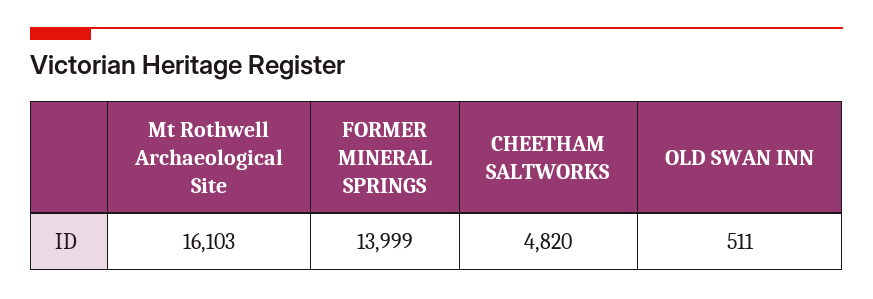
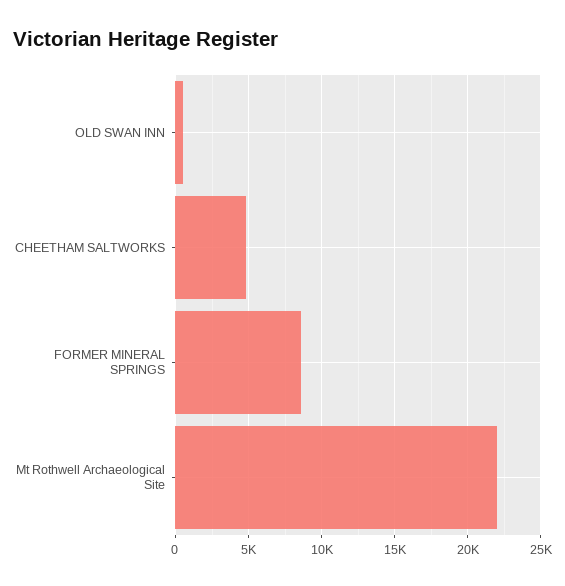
  {
-   "Mt Rothwell Archaeological Site": 16103,
+   "Mt Rothwell Archaeological Site": 22000,
-   "FORMER MINERAL SPRINGS": 13999,
+   "FORMER MINERAL SPRINGS": 8500,
    "CHEETHAM SALTWORKS": 4820,
    "OLD SWAN INN": 511
  }

